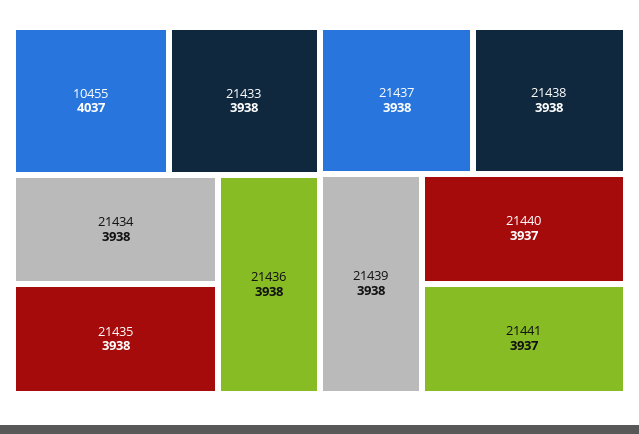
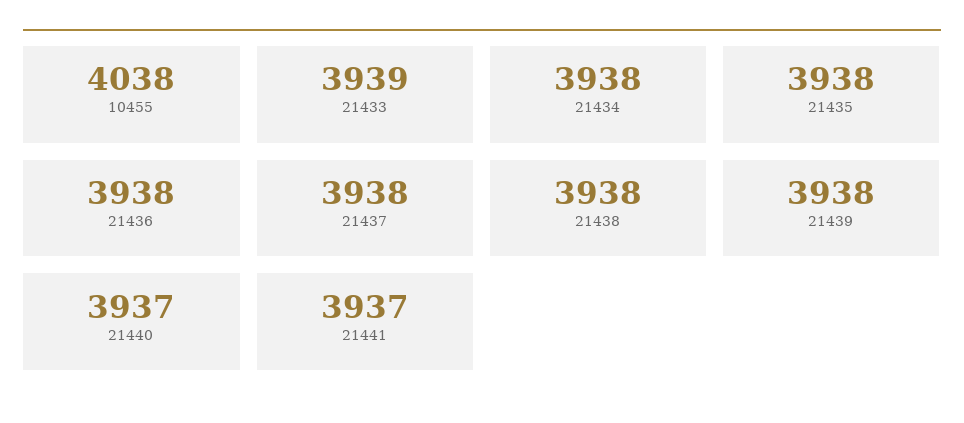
  {
-   "10455": 4037,
+   "10455": 4038,
-   "21433": 3938,
+   "21433": 3939,
    "21434": 3938,
    "21435": 3938,
    "21436": 3938,
    "21437": 3938,
    "21438": 3938,
    "21439": 3938,
    "21440": 3937,
    "21441": 3937
  }

